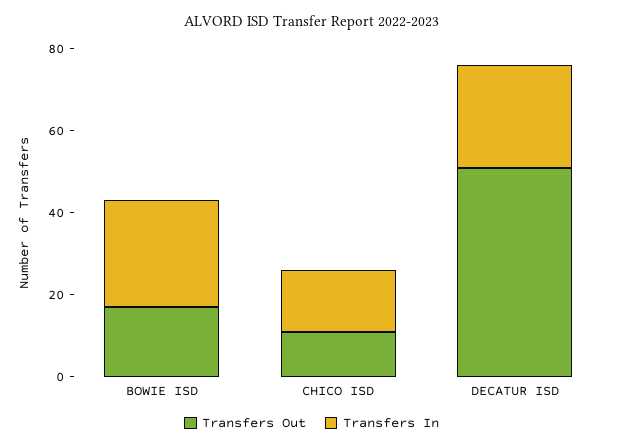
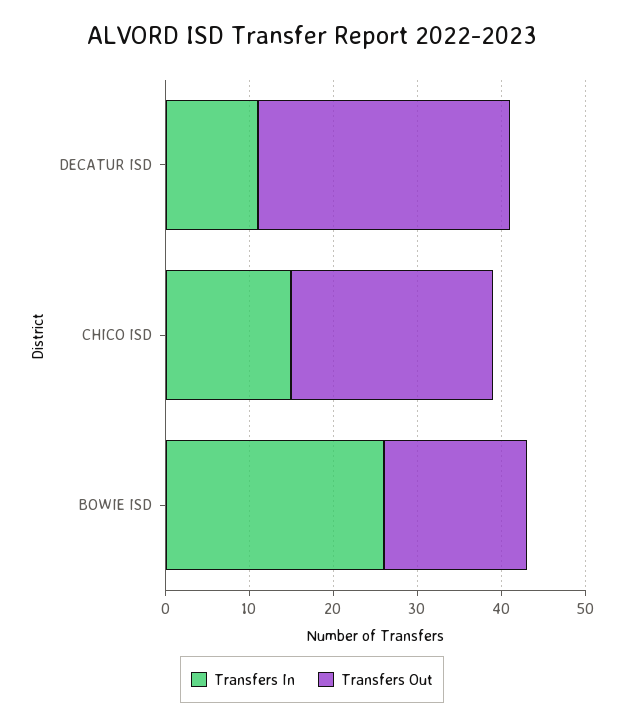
  {
    "Transfers Out": {
      "BOWIE ISD": 17,
-     "CHICO ISD": 10,
+     "CHICO ISD": 24,
-     "DECATUR ISD": 50
+     "DECATUR ISD": 30
    },
    "Transfers In": {
      "BOWIE ISD": 26,
      "CHICO ISD": 15,
-     "DECATUR ISD": 25
+     "DECATUR ISD": 11
    }
  }

